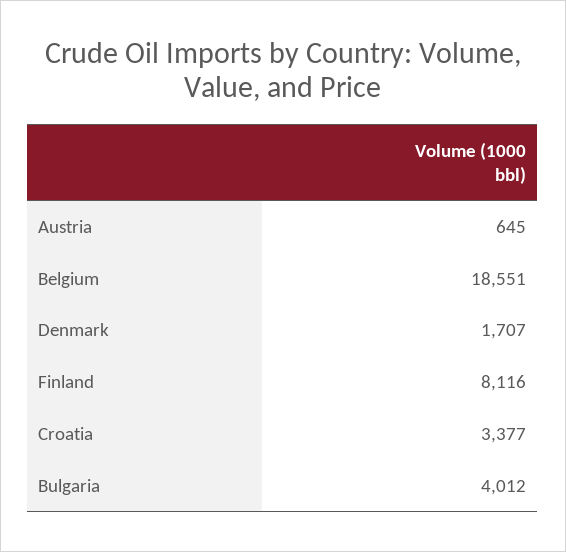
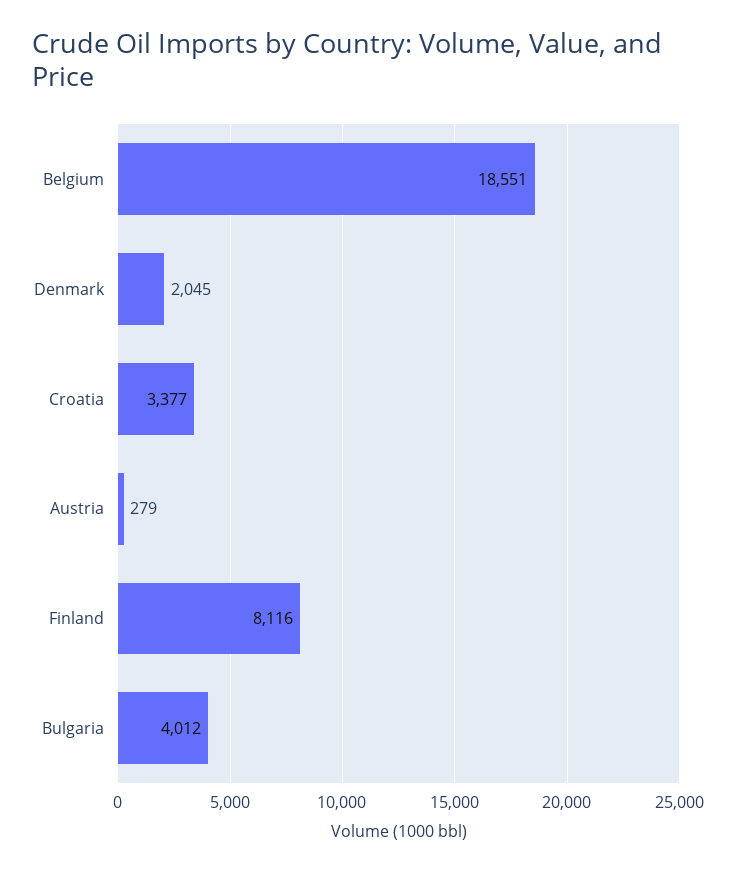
  {
-   "Austria": 645,
+   "Austria": 279,
    "Belgium": 18551,
-   "Denmark": 1707,
+   "Denmark": 2045,
    "Finland": 8116,
    "Croatia": 3377,
    "Bulgaria": 4012
  }

